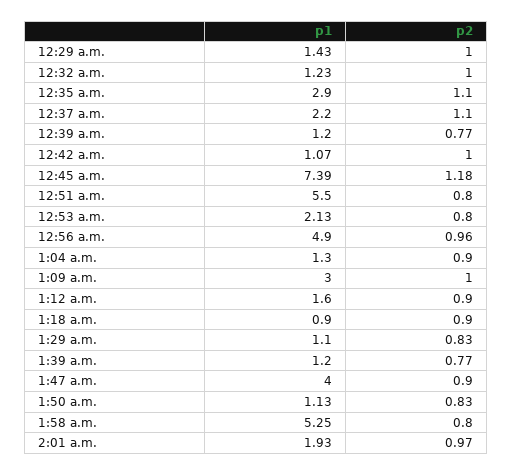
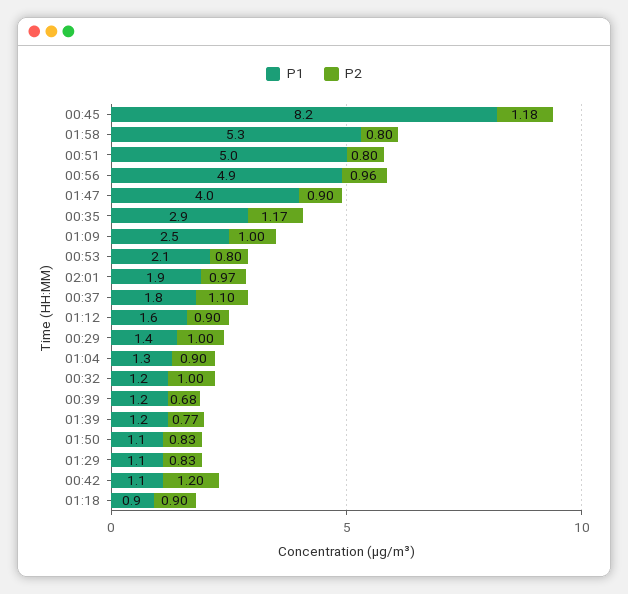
  {
    "p1": {
      "12:29 a.m.": 1.43,
      "12:32 a.m.": 1.23,
      "12:35 a.m.": 2.9,
-     "12:37 a.m.": 2.2,
+     "12:37 a.m.": 1.8,
      "12:39 a.m.": 1.2,
      "12:42 a.m.": 1.07,
-     "12:45 a.m.": 7.39,
+     "12:45 a.m.": 8.2,
-     "12:51 a.m.": 5.5,
+     "12:51 a.m.": 5,
      "12:53 a.m.": 2.13,
      "12:56 a.m.": 4.9,
      "1:04 a.m.": 1.3,
-     "1:09 a.m.": 3,
+     "1:09 a.m.": 2.5,
      "1:12 a.m.": 1.6,
      "1:18 a.m.": 0.9,
      "1:29 a.m.": 1.1,
      "1:39 a.m.": 1.2,
      "1:47 a.m.": 4,
      "1:50 a.m.": 1.13,
      "1:58 a.m.": 5.25,
      "2:01 a.m.": 1.93
    },
    "p2": {
      "12:29 a.m.": 1,
      "12:32 a.m.": 1,
-     "12:35 a.m.": 1.1,
+     "12:35 a.m.": 1.17,
      "12:37 a.m.": 1.1,
-     "12:39 a.m.": 0.77,
+     "12:39 a.m.": 0.68,
-     "12:42 a.m.": 1,
+     "12:42 a.m.": 1.2,
      "12:45 a.m.": 1.18,
      "12:51 a.m.": 0.8,
      "12:53 a.m.": 0.8,
      "12:56 a.m.": 0.96,
      "1:04 a.m.": 0.9,
      "1:09 a.m.": 1,
      "1:12 a.m.": 0.9,
      "1:18 a.m.": 0.9,
      "1:29 a.m.": 0.83,
      "1:39 a.m.": 0.77,
      "1:47 a.m.": 0.9,
      "1:50 a.m.": 0.83,
      "1:58 a.m.": 0.8,
      "2:01 a.m.": 0.97
    }
  }

